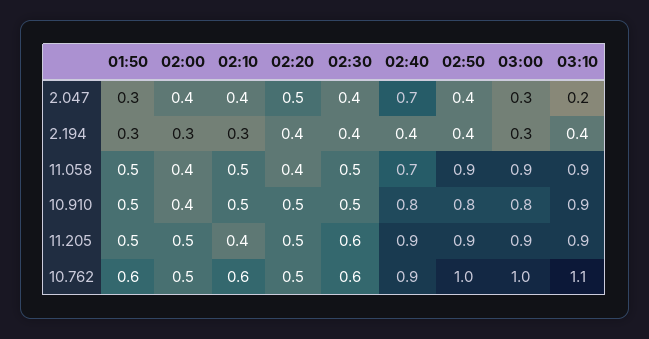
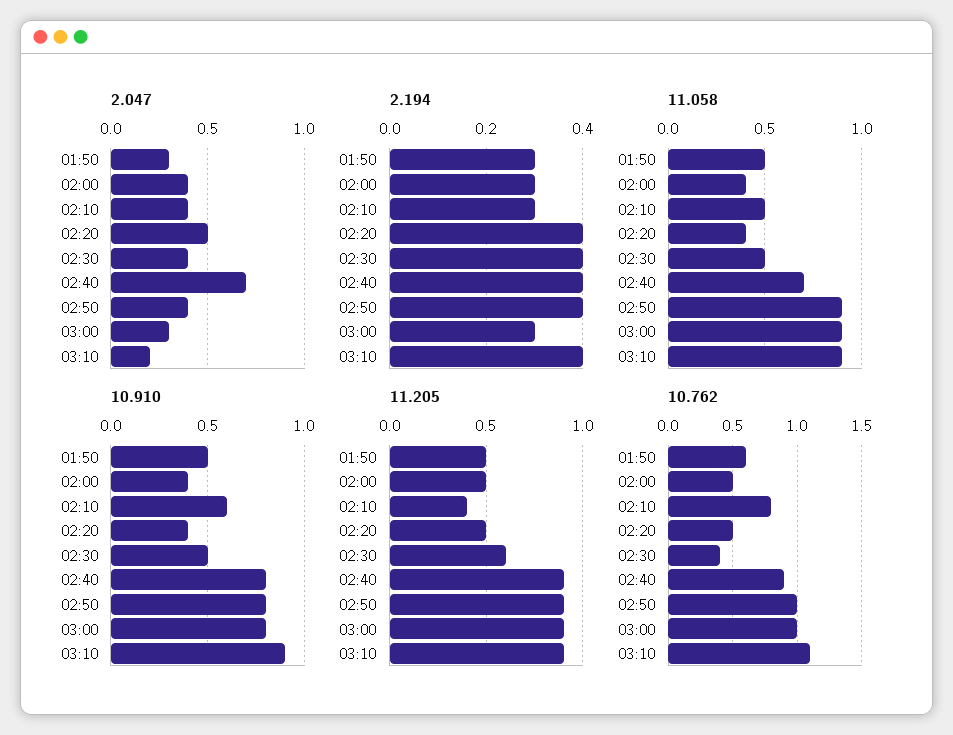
  {
    "2.047": {
      "01:50": 0.3,
      "02:00": 0.4,
      "02:10": 0.4,
      "02:20": 0.5,
      "02:30": 0.4,
      "02:40": 0.7,
      "02:50": 0.4,
      "03:00": 0.3,
      "03:10": 0.2
    },
    "2.194": {
      "01:50": 0.3,
      "02:00": 0.3,
      "02:10": 0.3,
      "02:20": 0.4,
      "02:30": 0.4,
      "02:40": 0.4,
      "02:50": 0.4,
      "03:00": 0.3,
      "03:10": 0.4
    },
    "11.058": {
      "01:50": 0.5,
      "02:00": 0.4,
      "02:10": 0.5,
      "02:20": 0.4,
      "02:30": 0.5,
      "02:40": 0.7,
      "02:50": 0.9,
      "03:00": 0.9,
      "03:10": 0.9
    },
    "10.910": {
      "01:50": 0.5,
      "02:00": 0.4,
-     "02:10": 0.5,
+     "02:10": 0.6,
-     "02:20": 0.5,
+     "02:20": 0.4,
      "02:30": 0.5,
      "02:40": 0.8,
      "02:50": 0.8,
      "03:00": 0.8,
      "03:10": 0.9
    },
    "11.205": {
      "01:50": 0.5,
      "02:00": 0.5,
      "02:10": 0.4,
      "02:20": 0.5,
      "02:30": 0.6,
      "02:40": 0.9,
      "02:50": 0.9,
      "03:00": 0.9,
      "03:10": 0.9
    },
    "10.762": {
      "01:50": 0.6,
      "02:00": 0.5,
-     "02:10": 0.6,
+     "02:10": 0.8,
      "02:20": 0.5,
-     "02:30": 0.6,
+     "02:30": 0.4,
      "02:40": 0.9,
      "02:50": 1,
      "03:00": 1,
      "03:10": 1.1
    }
  }

